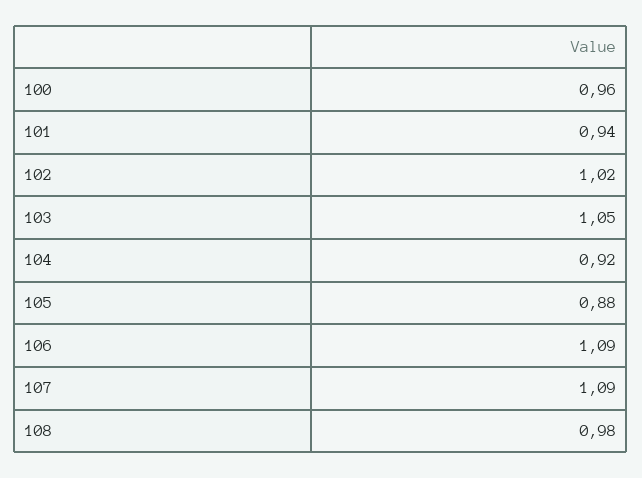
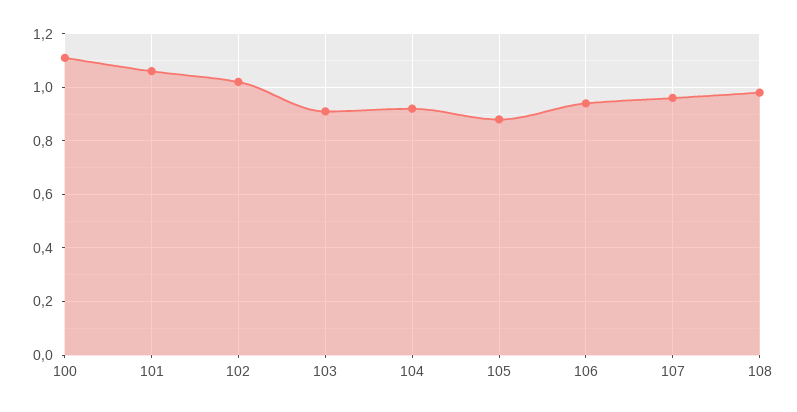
  {
-   "100": 0.96,
+   "100": 1.1,
-   "101": 0.94,
+   "101": 1.05,
    "102": 1.02,
-   "103": 1.05,
+   "103": 0.9,
    "104": 0.92,
    "105": 0.88,
-   "106": 1.09,
+   "106": 0.95,
-   "107": 1.09,
+   "107": 0.95,
    "108": 0.98
  }

